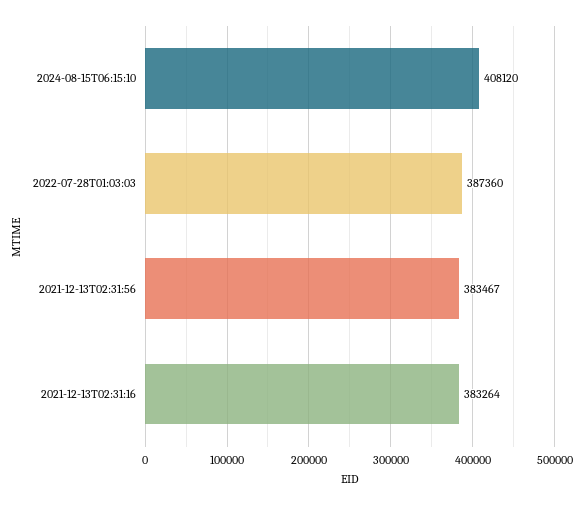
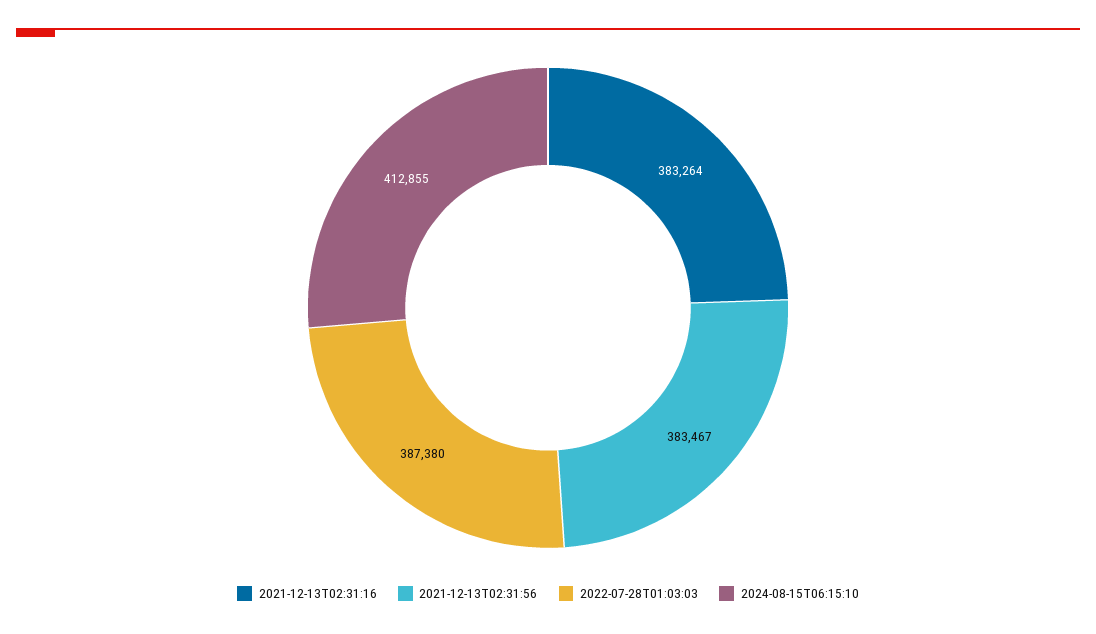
  {
-   "2024-08-15T06:15:10": 408120,
+   "2024-08-15T06:15:10": 412855,
-   "2022-07-28T01:03:03": 387360,
+   "2022-07-28T01:03:03": 387380,
    "2021-12-13T02:31:56": 383467,
    "2021-12-13T02:31:16": 383264
  }

